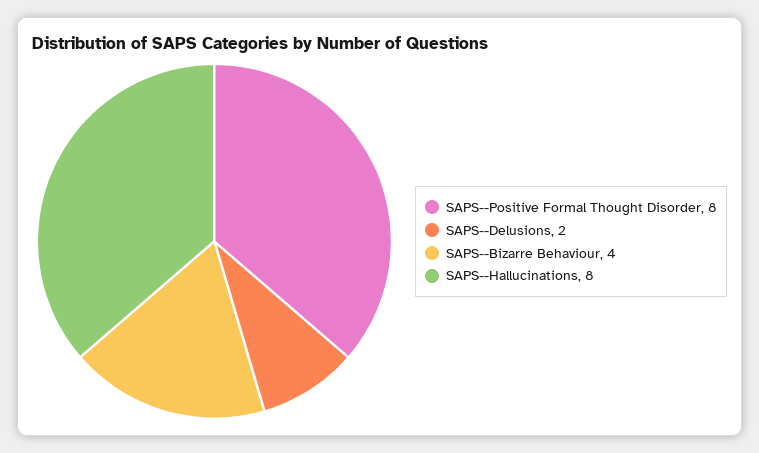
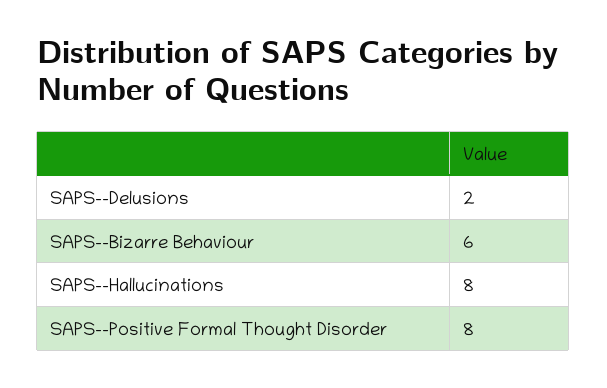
  {
    "SAPS--Positive Formal Thought Disorder": 8,
    "SAPS--Delusions": 2,
-   "SAPS--Bizarre Behaviour": 4,
+   "SAPS--Bizarre Behaviour": 6,
    "SAPS--Hallucinations": 8
  }

